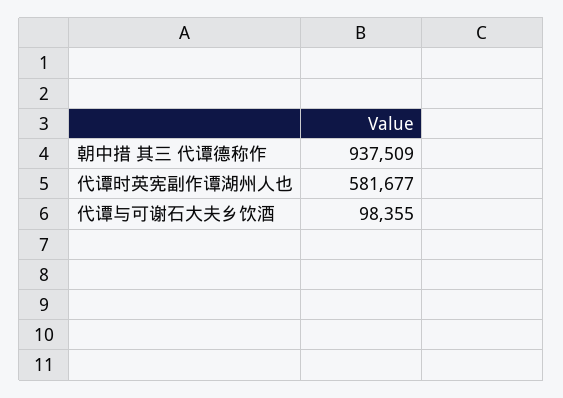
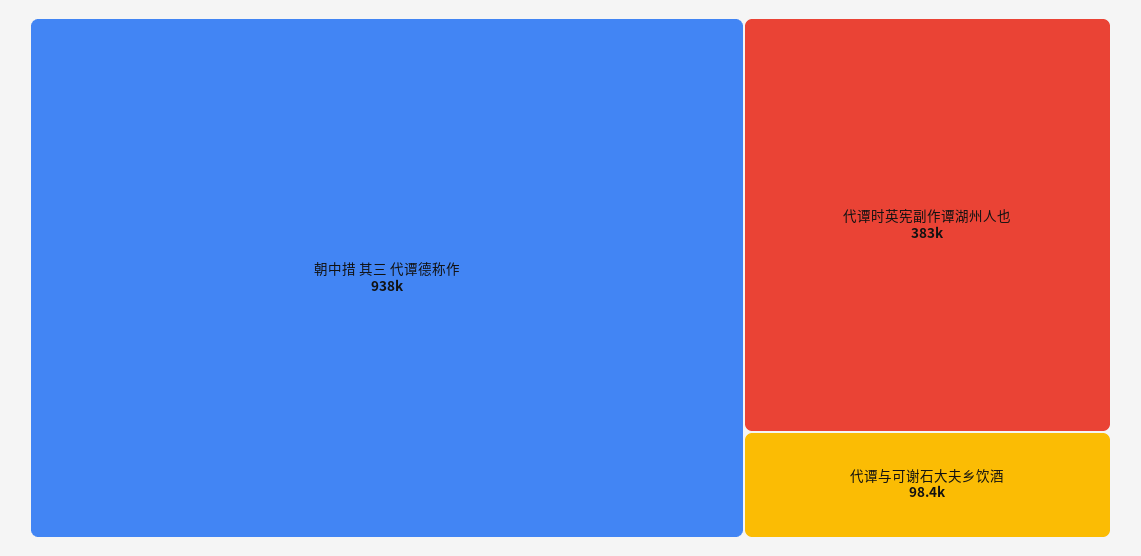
  {
    "朝中措 其三 代谭德称作": 937509,
-   "代谭时英宪副作谭湖州人也": 581677,
+   "代谭时英宪副作谭湖州人也": 383000,
    "代谭与可谢石大夫乡饮酒": 98355
  }

